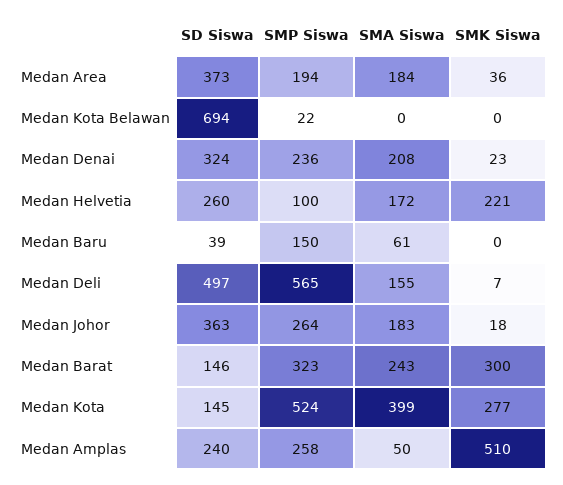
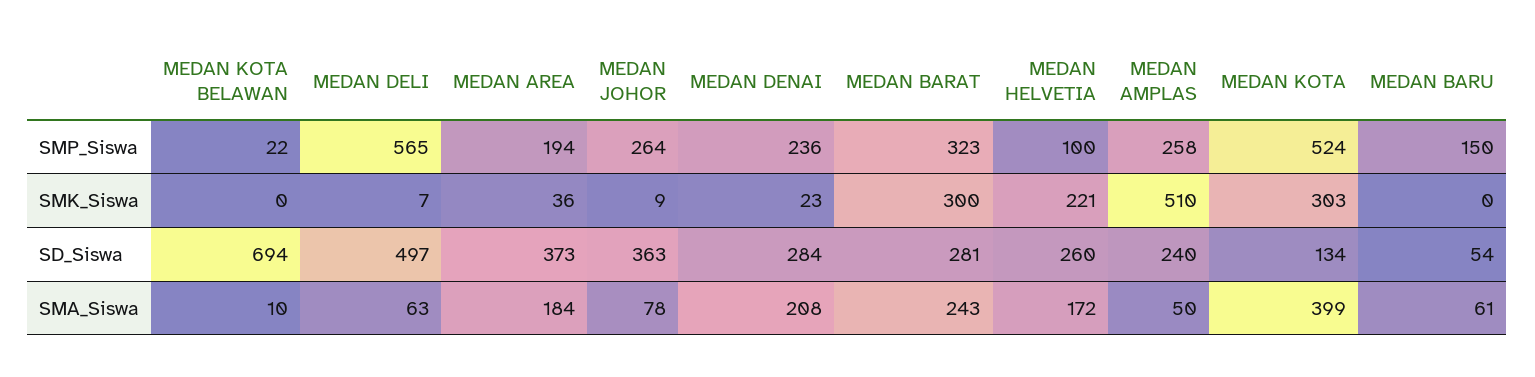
  {
    "SD Siswa": {
      "Medan Area": 373,
      "Medan Kota Belawan": 694,
-     "Medan Denai": 324,
+     "Medan Denai": 284,
      "Medan Helvetia": 260,
-     "Medan Baru": 39,
+     "Medan Baru": 54,
      "Medan Deli": 497,
      "Medan Johor": 363,
-     "Medan Barat": 146,
+     "Medan Barat": 281,
-     "Medan Kota": 145,
+     "Medan Kota": 134,
      "Medan Amplas": 240
    },
    "SMP Siswa": {
      "Medan Area": 194,
      "Medan Kota Belawan": 22,
      "Medan Denai": 236,
      "Medan Helvetia": 100,
      "Medan Baru": 150,
      "Medan Deli": 565,
      "Medan Johor": 264,
      "Medan Barat": 323,
      "Medan Kota": 524,
      "Medan Amplas": 258
    },
    "SMA Siswa": {
      "Medan Area": 184,
-     "Medan Kota Belawan": 0,
+     "Medan Kota Belawan": 10,
      "Medan Denai": 208,
      "Medan Helvetia": 172,
      "Medan Baru": 61,
-     "Medan Deli": 155,
+     "Medan Deli": 63,
-     "Medan Johor": 183,
+     "Medan Johor": 78,
      "Medan Barat": 243,
      "Medan Kota": 399,
      "Medan Amplas": 50
    },
    "SMK Siswa": {
      "Medan Area": 36,
      "Medan Kota Belawan": 0,
      "Medan Denai": 23,
      "Medan Helvetia": 221,
      "Medan Baru": 0,
      "Medan Deli": 7,
-     "Medan Johor": 18,
+     "Medan Johor": 9,
      "Medan Barat": 300,
-     "Medan Kota": 277,
+     "Medan Kota": 303,
      "Medan Amplas": 510
    }
  }

